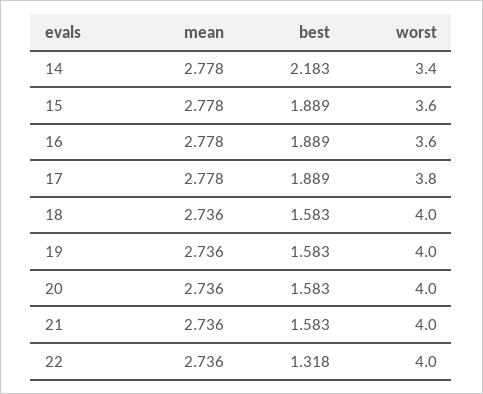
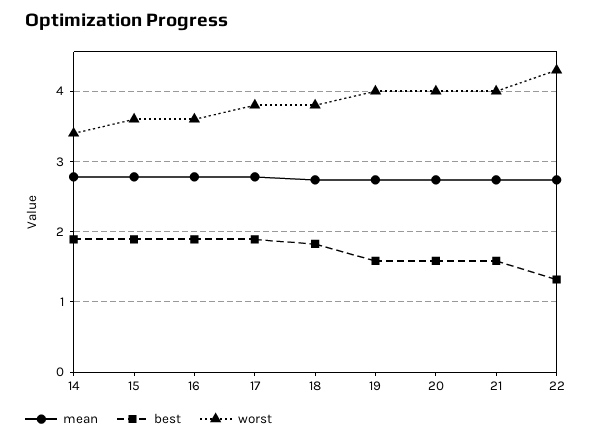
  {
    "mean": {
      "14": 2.778,
      "15": 2.778,
      "16": 2.778,
      "17": 2.778,
      "18": 2.736,
      "19": 2.736,
      "20": 2.736,
      "21": 2.736,
      "22": 2.736
    },
    "best": {
-     "14": 2.183,
+     "14": 1.9,
      "15": 1.889,
      "16": 1.889,
      "17": 1.889,
-     "18": 1.583,
+     "18": 1.8,
      "19": 1.583,
      "20": 1.583,
      "21": 1.583,
      "22": 1.318
    },
    "worst": {
      "14": 3.4,
      "15": 3.6,
      "16": 3.6,
      "17": 3.8,
-     "18": 4,
+     "18": 3.8,
      "19": 4,
      "20": 4,
      "21": 4,
-     "22": 4
+     "22": 4.3
    }
  }

